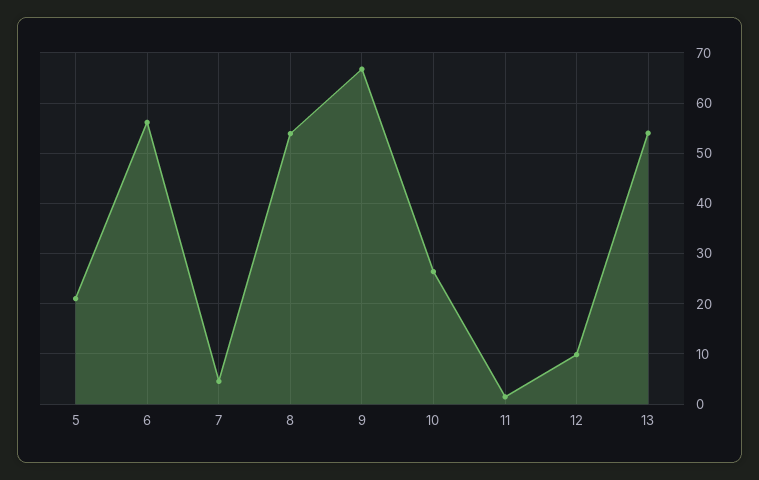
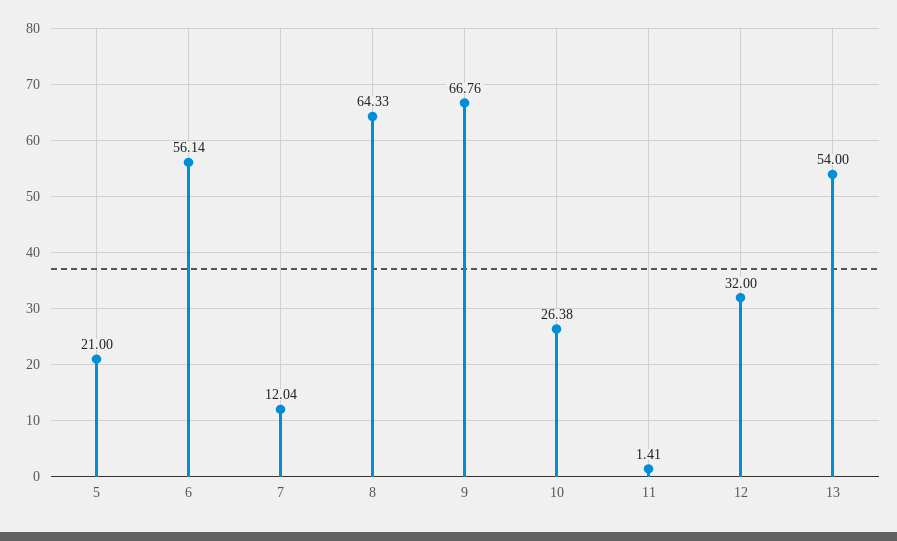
  {
    "5": 21,
    "6": 56.14,
-   "7": 4,
+   "7": 12.04,
-   "8": 54,
+   "8": 64.33,
    "9": 66.76,
    "10": 26.38,
    "11": 1.41,
-   "12": 10,
+   "12": 32,
    "13": 54
  }

